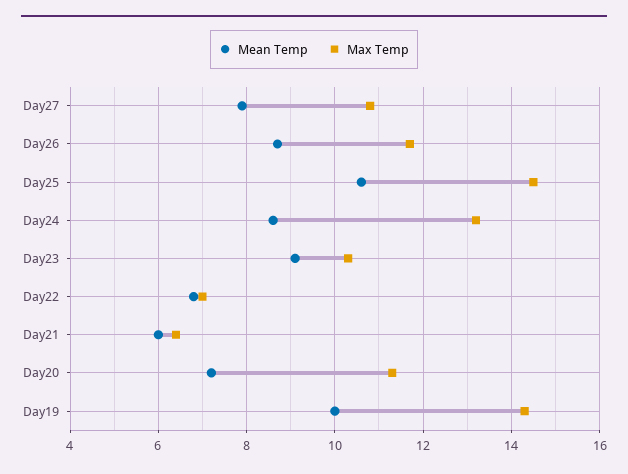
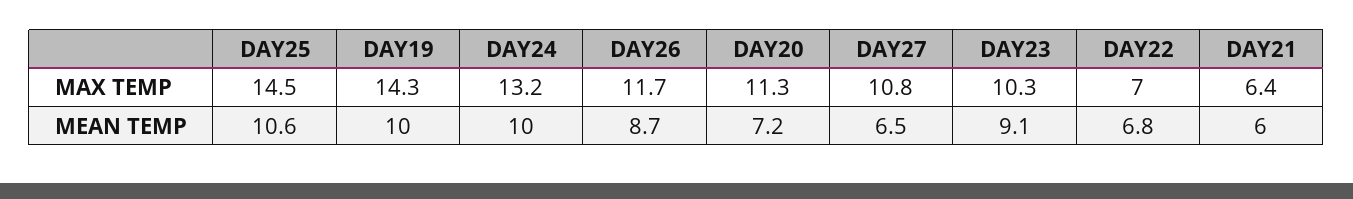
  {
    "Mean Temp": {
-     "Day27": 8,
+     "Day27": 6.5,
      "Day26": 8.7,
      "Day25": 10.6,
-     "Day24": 8.5,
+     "Day24": 10,
      "Day23": 9.1,
      "Day22": 6.8,
      "Day21": 6,
      "Day20": 7.2,
      "Day19": 10
    },
    "Max Temp": {
      "Day27": 10.8,
      "Day26": 11.7,
      "Day25": 14.5,
      "Day24": 13.2,
      "Day23": 10.3,
      "Day22": 7,
      "Day21": 6.4,
      "Day20": 11.3,
      "Day19": 14.3
    }
  }

